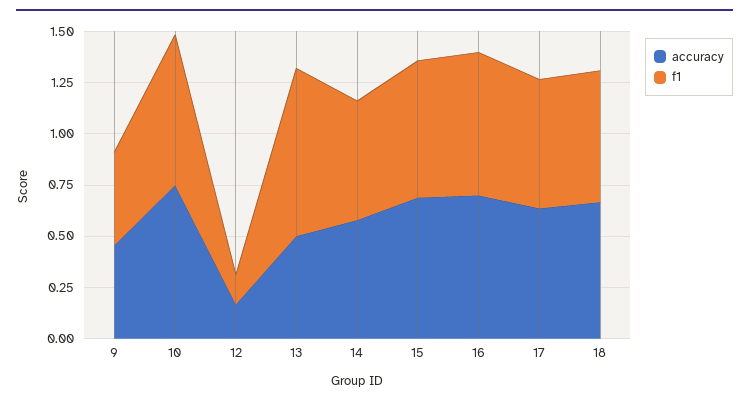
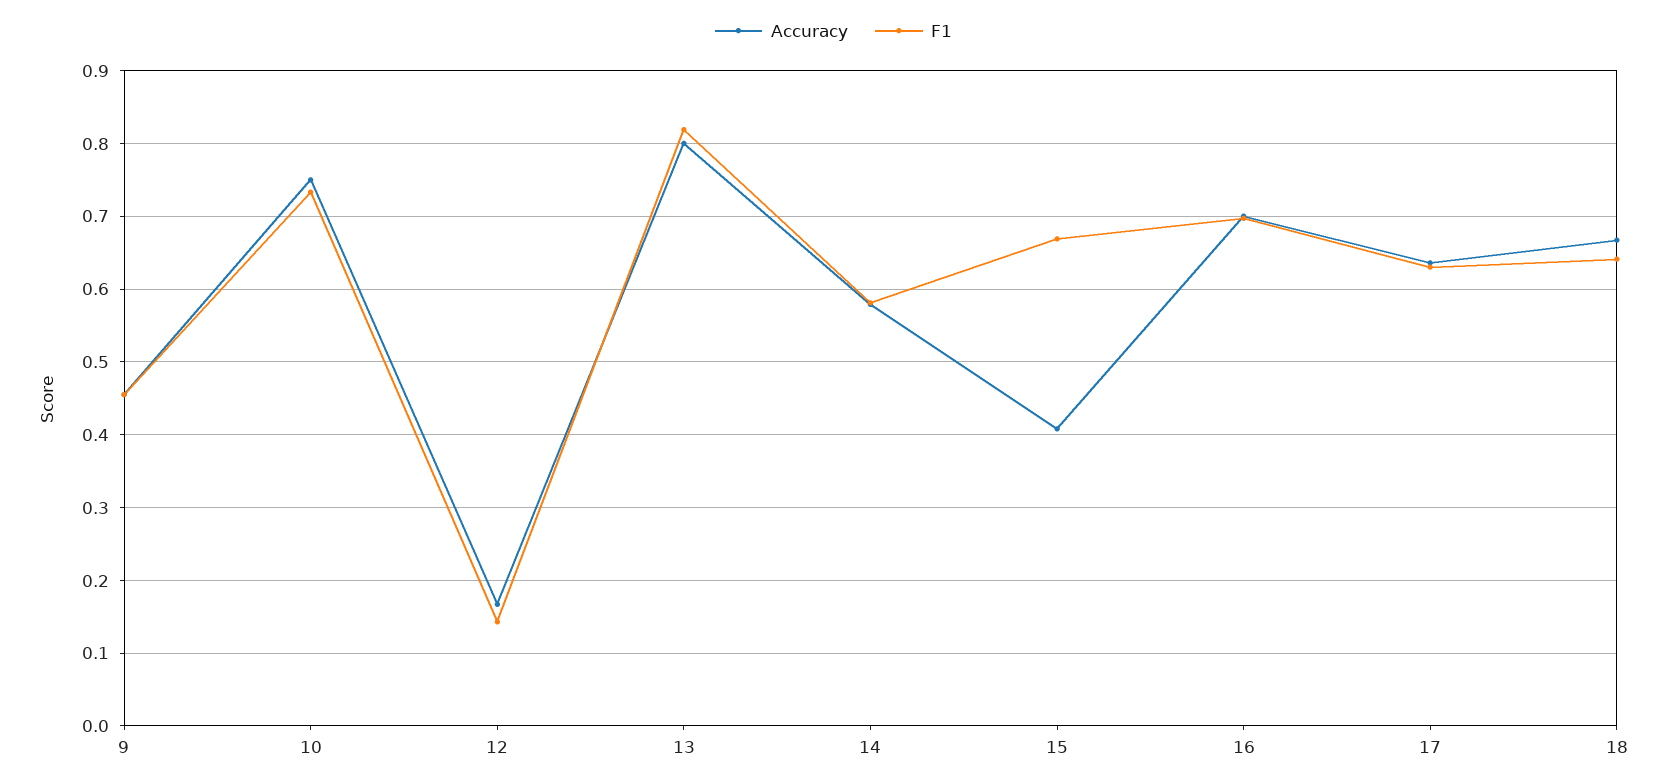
  {
    "accuracy": {
      "9": 0.46,
      "10": 0.75,
      "12": 0.17,
-     "13": 0.5,
+     "13": 0.8,
      "14": 0.58,
-     "15": 0.7,
+     "15": 0.41,
      "16": 0.7,
      "17": 0.64,
      "18": 0.67
    },
    "f1": {
      "9": 0.46,
      "10": 0.73,
      "12": 0.14,
      "13": 0.82,
      "14": 0.58,
      "15": 0.67,
      "16": 0.7,
      "17": 0.63,
      "18": 0.64
    }
  }

